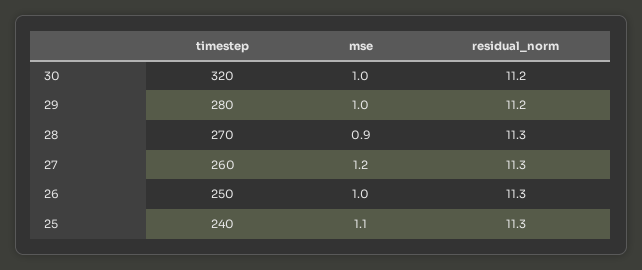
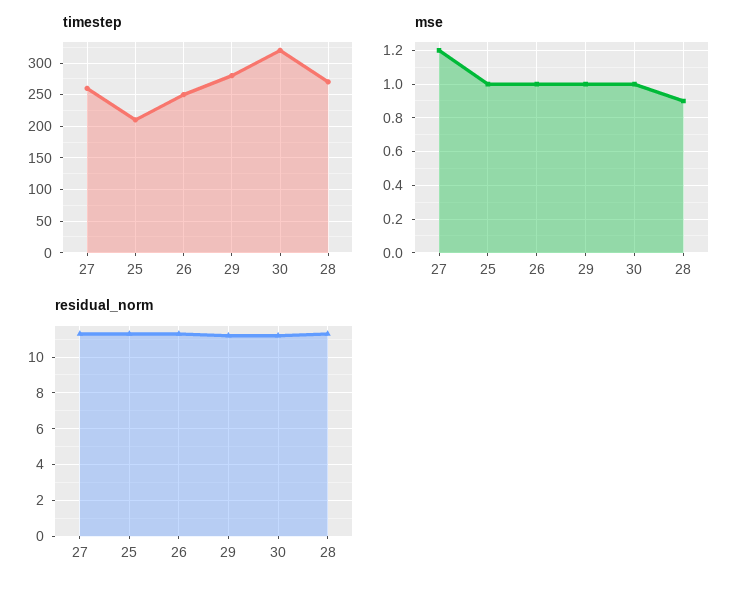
  {
    "timestep": {
      "30": 320,
      "29": 280,
      "28": 270,
      "27": 260,
      "26": 250,
-     "25": 240
+     "25": 210
    },
    "mse": {
      "30": 1,
      "29": 1,
      "28": 0.9,
      "27": 1.2,
      "26": 1,
-     "25": 1.1
+     "25": 1
    },
    "residual_norm": {
      "30": 11.2,
      "29": 11.2,
      "28": 11.3,
      "27": 11.3,
      "26": 11.3,
      "25": 11.3
    }
  }

